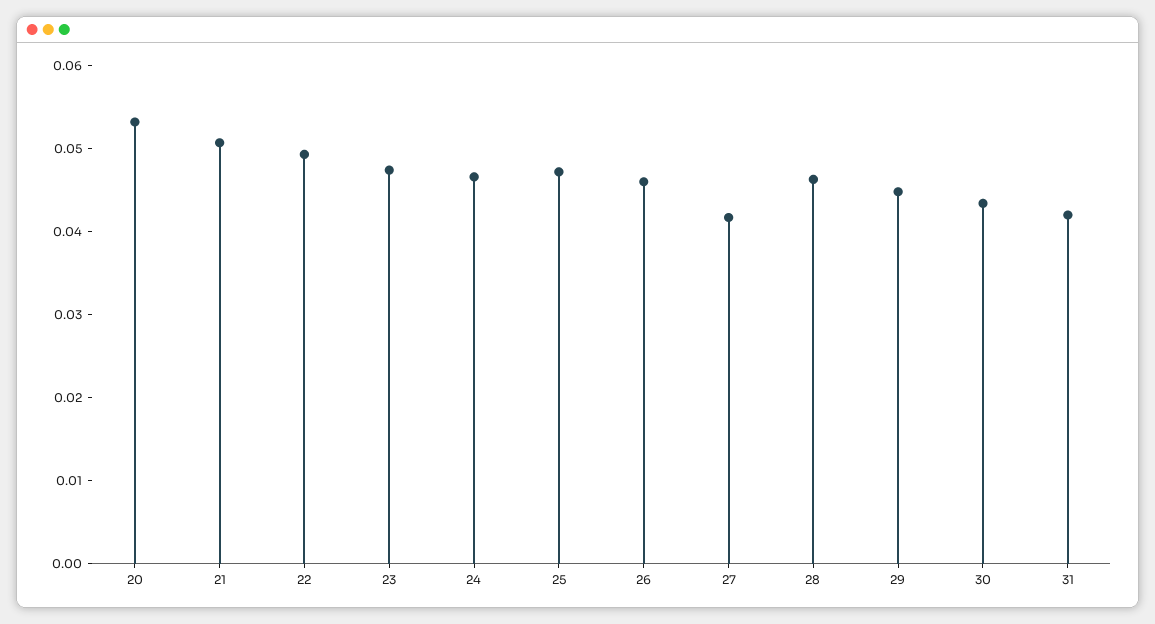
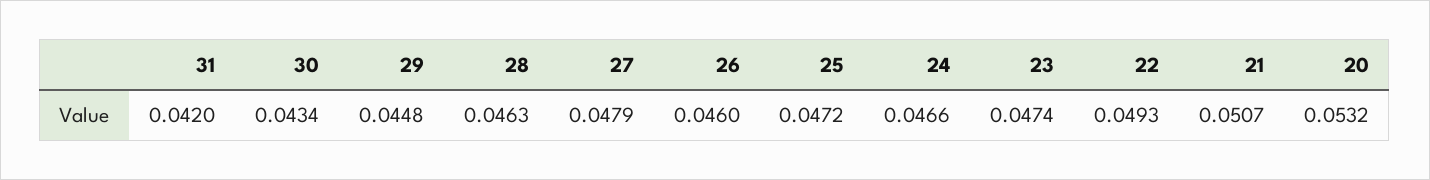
  {
    "20": 0.0532,
    "21": 0.0507,
    "22": 0.0493,
    "23": 0.0474,
    "24": 0.0466,
    "25": 0.0472,
    "26": 0.046,
-   "27": 0.042,
+   "27": 0.0479,
    "28": 0.0463,
    "29": 0.0448,
    "30": 0.0434,
    "31": 0.042
  }

